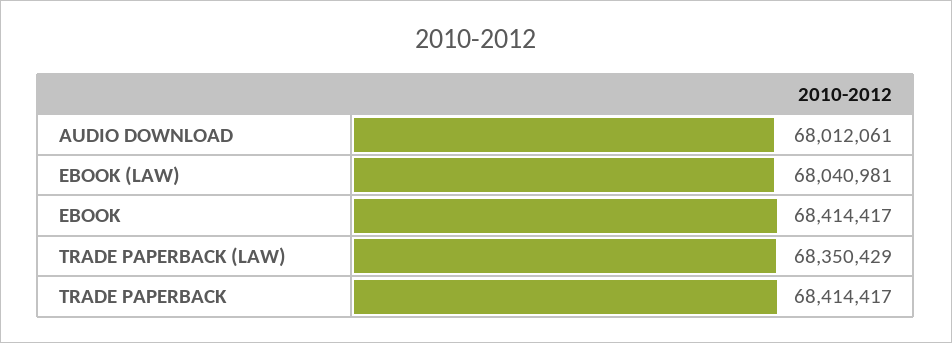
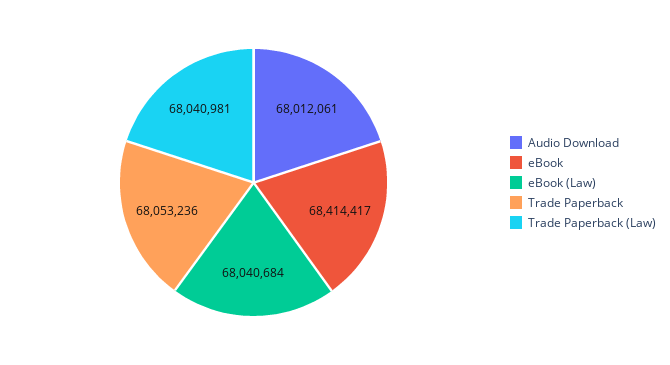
  {
    "AUDIO DOWNLOAD": 68012061,
-   "EBOOK (LAW)": 68040981,
+   "EBOOK (LAW)": 68040684,
    "EBOOK": 68414417,
-   "TRADE PAPERBACK (LAW)": 68350429,
+   "TRADE PAPERBACK (LAW)": 68040981,
-   "TRADE PAPERBACK": 68414417
+   "TRADE PAPERBACK": 68053236
  }

